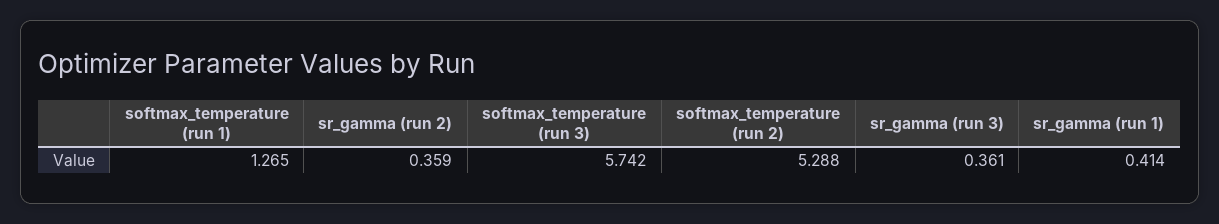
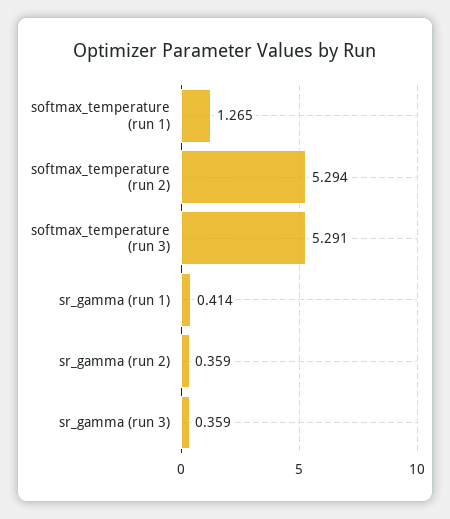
  {
    "softmax_temperature (run 1)": 1.265,
    "sr_gamma (run 2)": 0.359,
-   "softmax_temperature (run 3)": 5.742,
+   "softmax_temperature (run 3)": 5.291,
-   "softmax_temperature (run 2)": 5.288,
+   "softmax_temperature (run 2)": 5.294,
-   "sr_gamma (run 3)": 0.361,
+   "sr_gamma (run 3)": 0.359,
    "sr_gamma (run 1)": 0.414
  }

